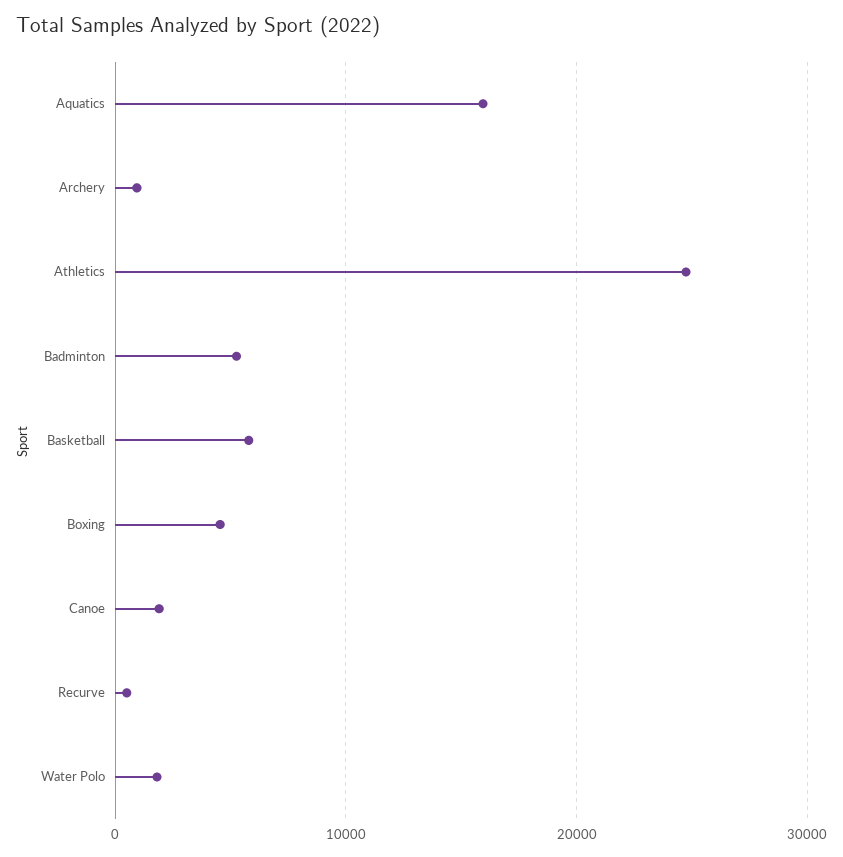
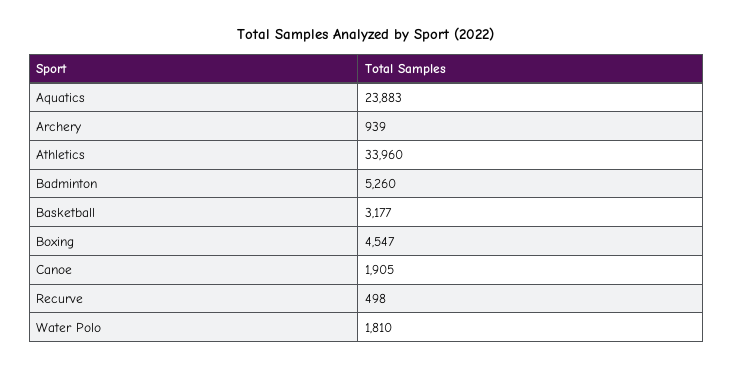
  {
-   "Aquatics": 16000,
+   "Aquatics": 23883,
    "Archery": 939,
-   "Athletics": 25000,
+   "Athletics": 33960,
    "Badminton": 5260,
-   "Basketball": 6000,
+   "Basketball": 3177,
    "Boxing": 4547,
    "Canoe": 1905,
    "Recurve": 498,
    "Water Polo": 1810
  }

